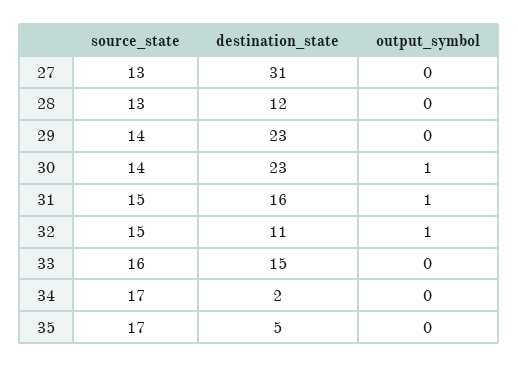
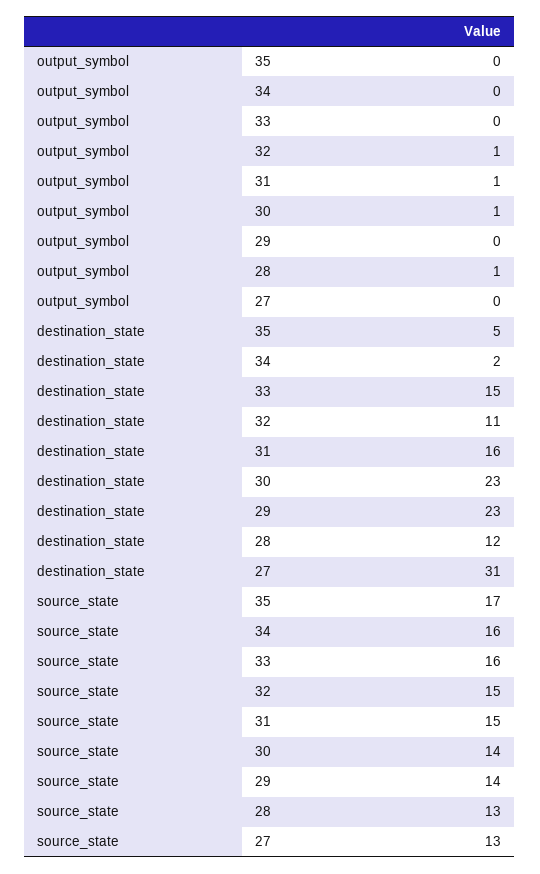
  {
    "source_state": {
      "27": 13,
      "28": 13,
      "29": 14,
      "30": 14,
      "31": 15,
      "32": 15,
      "33": 16,
-     "34": 17,
+     "34": 16,
      "35": 17
    },
    "destination_state": {
      "27": 31,
      "28": 12,
      "29": 23,
      "30": 23,
      "31": 16,
      "32": 11,
      "33": 15,
      "34": 2,
      "35": 5
    },
    "output_symbol": {
      "27": 0,
-     "28": 0,
+     "28": 1,
      "29": 0,
      "30": 1,
      "31": 1,
      "32": 1,
      "33": 0,
      "34": 0,
      "35": 0
    }
  }

